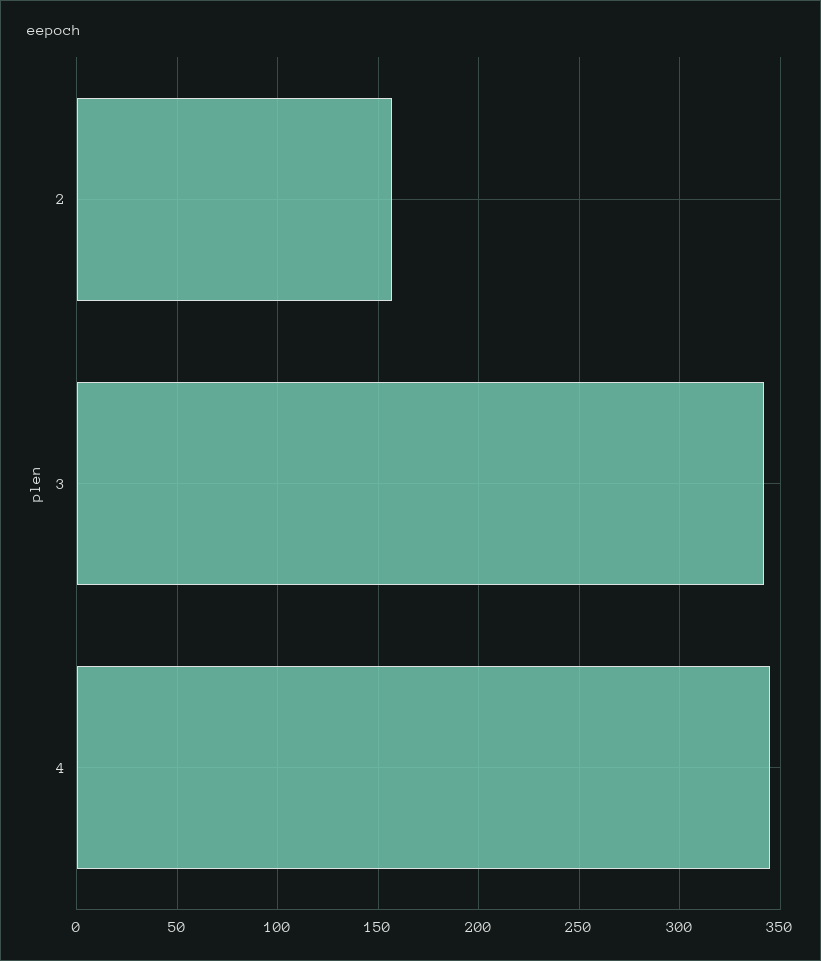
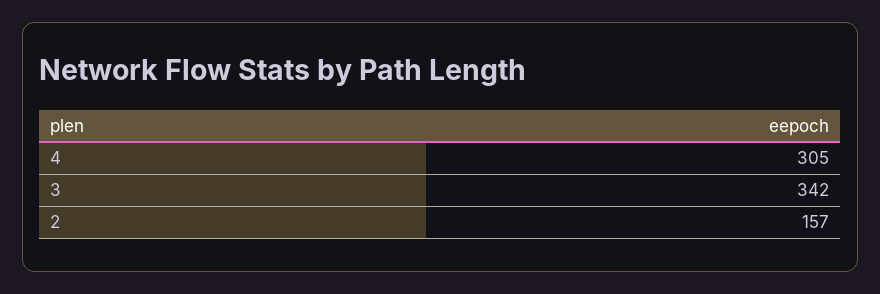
  {
    "2": 157,
    "3": 342,
-   "4": 345
+   "4": 305
  }

